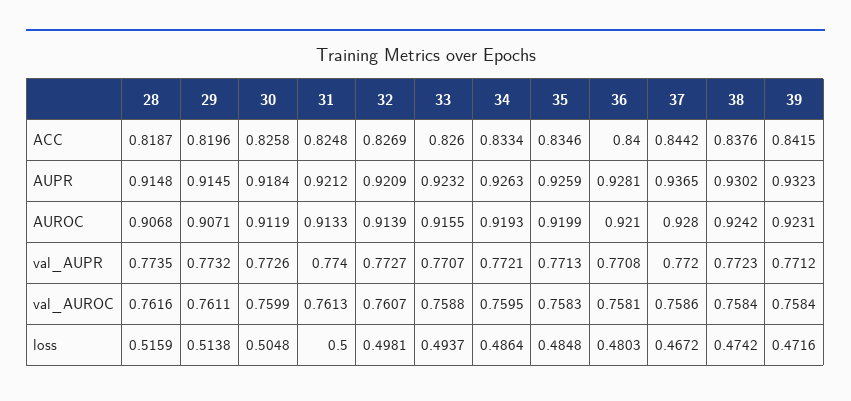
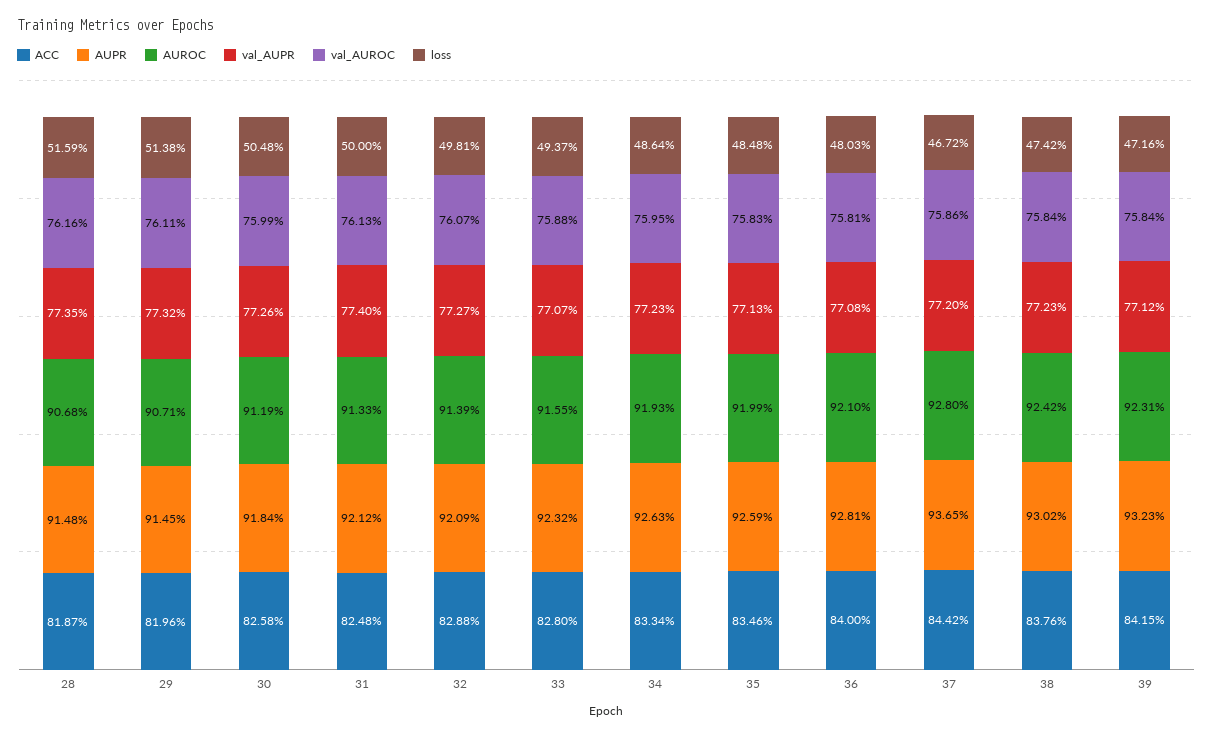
  {
    "ACC": {
      "28": 0.8187,
      "29": 0.8196,
      "30": 0.8258,
      "31": 0.8248,
-     "32": 0.8269,
+     "32": 0.8288,
-     "33": 0.826,
+     "33": 0.828,
      "34": 0.8334,
      "35": 0.8346,
      "36": 0.84,
      "37": 0.8442,
      "38": 0.8376,
      "39": 0.8415
    },
    "AUPR": {
      "28": 0.9148,
      "29": 0.9145,
      "30": 0.9184,
      "31": 0.9212,
      "32": 0.9209,
      "33": 0.9232,
      "34": 0.9263,
      "35": 0.9259,
      "36": 0.9281,
      "37": 0.9365,
      "38": 0.9302,
      "39": 0.9323
    },
    "AUROC": {
      "28": 0.9068,
      "29": 0.9071,
      "30": 0.9119,
      "31": 0.9133,
      "32": 0.9139,
      "33": 0.9155,
      "34": 0.9193,
      "35": 0.9199,
      "36": 0.921,
      "37": 0.928,
      "38": 0.9242,
      "39": 0.9231
    },
    "val_AUPR": {
      "28": 0.7735,
      "29": 0.7732,
      "30": 0.7726,
      "31": 0.774,
      "32": 0.7727,
      "33": 0.7707,
-     "34": 0.7721,
+     "34": 0.7723,
      "35": 0.7713,
      "36": 0.7708,
      "37": 0.772,
      "38": 0.7723,
      "39": 0.7712
    },
    "val_AUROC": {
      "28": 0.7616,
      "29": 0.7611,
      "30": 0.7599,
      "31": 0.7613,
      "32": 0.7607,
      "33": 0.7588,
      "34": 0.7595,
      "35": 0.7583,
      "36": 0.7581,
      "37": 0.7586,
      "38": 0.7584,
      "39": 0.7584
    },
    "loss": {
      "28": 0.5159,
      "29": 0.5138,
      "30": 0.5048,
      "31": 0.5,
      "32": 0.4981,
      "33": 0.4937,
      "34": 0.4864,
      "35": 0.4848,
      "36": 0.4803,
      "37": 0.4672,
      "38": 0.4742,
      "39": 0.4716
    }
  }

